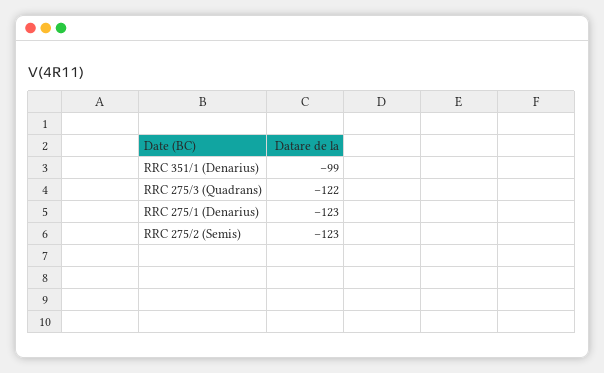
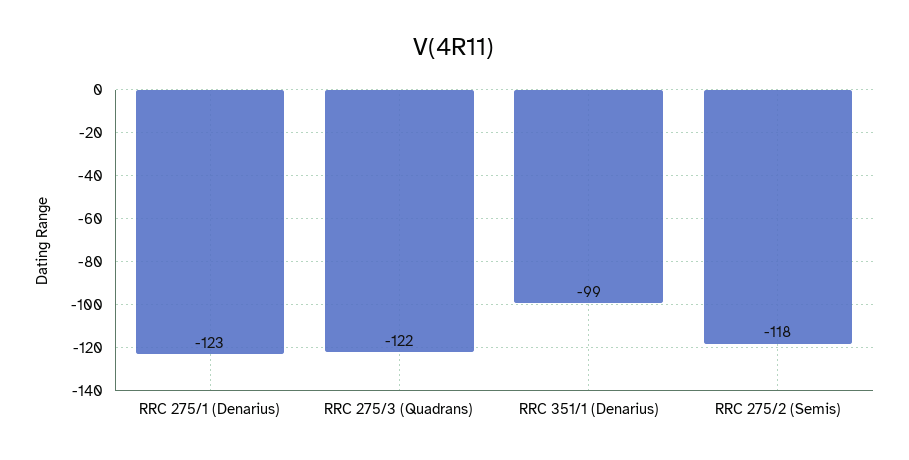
  {
    "RRC 351/1 (Denarius)": -99,
    "RRC 275/3 (Quadrans)": -122,
    "RRC 275/1 (Denarius)": -123,
-   "RRC 275/2 (Semis)": -123
+   "RRC 275/2 (Semis)": -118
  }

